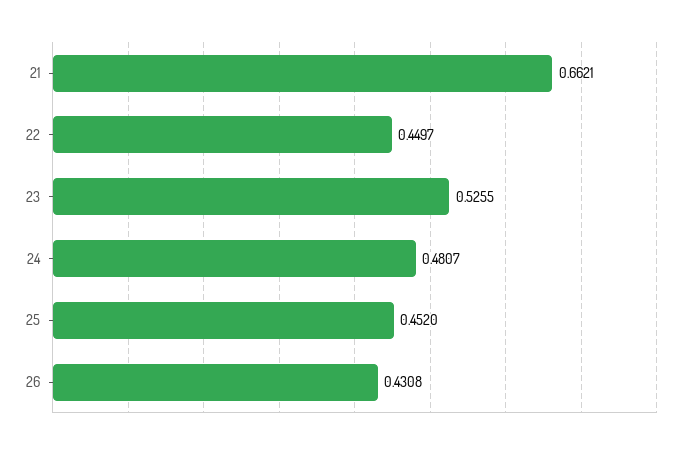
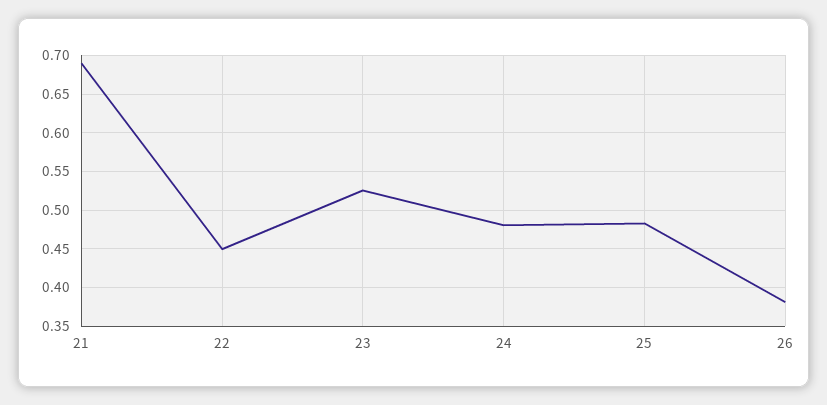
  {
-   "21": 0.6621,
+   "21": 0.69,
    "22": 0.4497,
    "23": 0.5255,
    "24": 0.4807,
-   "25": 0.452,
+   "25": 0.48,
-   "26": 0.4308
+   "26": 0.38
  }

